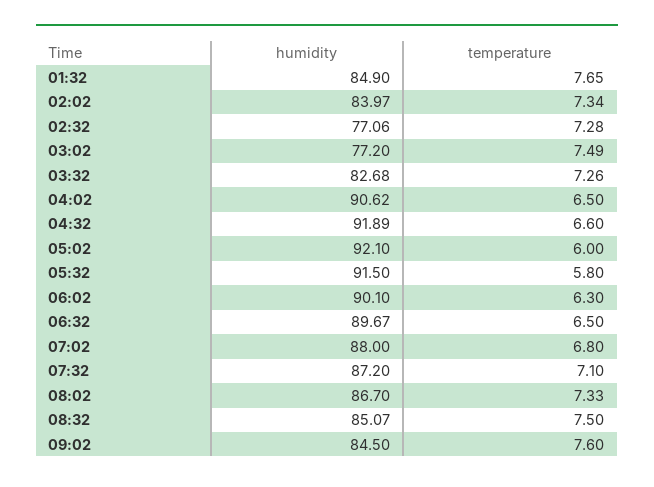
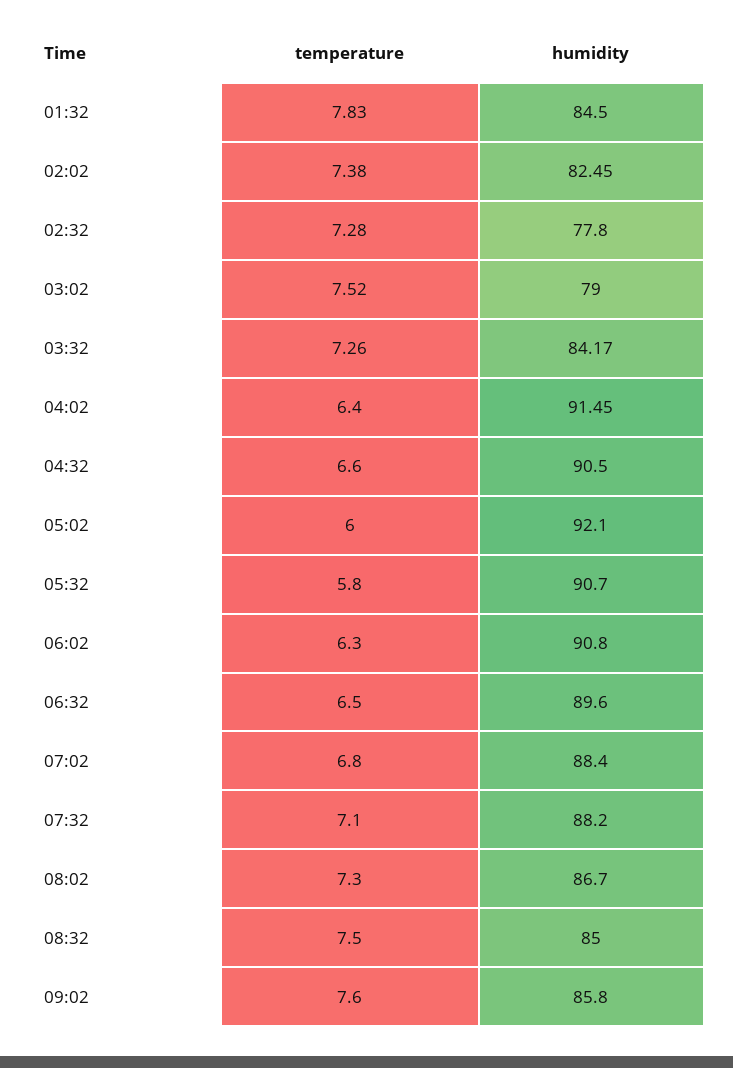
  {
    "humidity": {
-     "01:32": 84.9,
+     "01:32": 84.5,
-     "02:02": 83.97,
+     "02:02": 82.45,
-     "02:32": 77.06,
+     "02:32": 77.8,
-     "03:02": 77.2,
+     "03:02": 79,
-     "03:32": 82.68,
+     "03:32": 84.17,
-     "04:02": 90.62,
+     "04:02": 91.45,
-     "04:32": 91.89,
+     "04:32": 90.5,
      "05:02": 92.1,
-     "05:32": 91.5,
+     "05:32": 90.7,
-     "06:02": 90.1,
+     "06:02": 90.8,
-     "06:32": 89.67,
+     "06:32": 89.6,
-     "07:02": 88,
+     "07:02": 88.4,
-     "07:32": 87.2,
+     "07:32": 88.2,
      "08:02": 86.7,
-     "08:32": 85.07,
+     "08:32": 85,
-     "09:02": 84.5
+     "09:02": 85.8
    },
    "temperature": {
-     "01:32": 7.65,
+     "01:32": 7.83,
-     "02:02": 7.34,
+     "02:02": 7.38,
      "02:32": 7.28,
-     "03:02": 7.49,
+     "03:02": 7.52,
      "03:32": 7.26,
-     "04:02": 6.5,
+     "04:02": 6.4,
      "04:32": 6.6,
      "05:02": 6,
      "05:32": 5.8,
      "06:02": 6.3,
      "06:32": 6.5,
      "07:02": 6.8,
      "07:32": 7.1,
-     "08:02": 7.33,
+     "08:02": 7.3,
      "08:32": 7.5,
      "09:02": 7.6
    }
  }

